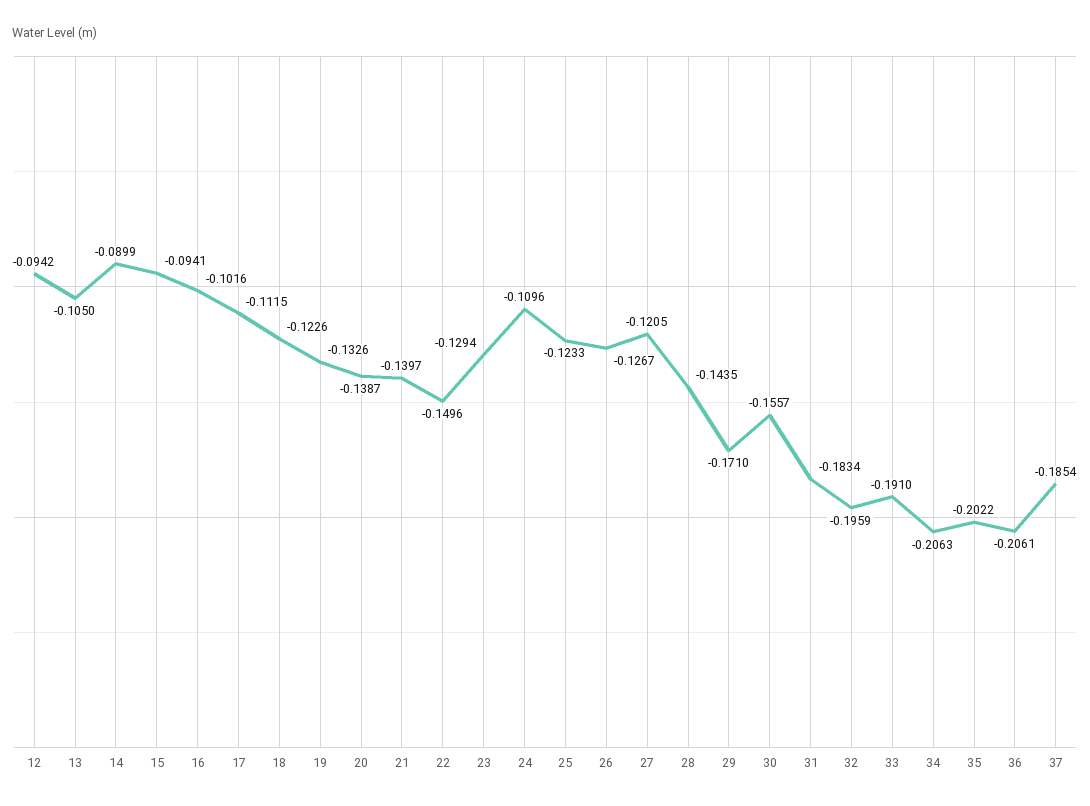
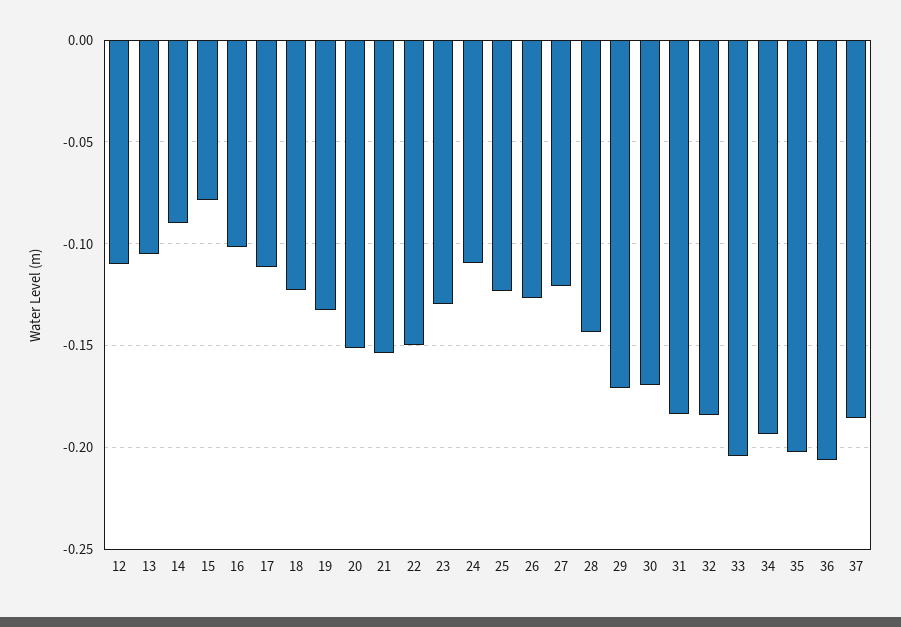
  {
-   "12": -0.0942,
+   "12": -0.11,
    "13": -0.105,
    "14": -0.0899,
-   "15": -0.0941,
+   "15": -0.08,
    "16": -0.1016,
    "17": -0.1115,
    "18": -0.1226,
    "19": -0.1326,
-   "20": -0.1387,
+   "20": -0.15,
-   "21": -0.1397,
+   "21": -0.155,
    "22": -0.1496,
    "23": -0.1294,
    "24": -0.1096,
    "25": -0.1233,
    "26": -0.1267,
    "27": -0.1205,
    "28": -0.1435,
    "29": -0.171,
-   "30": -0.1557,
+   "30": -0.17,
    "31": -0.1834,
-   "32": -0.1959,
+   "32": -0.185,
-   "33": -0.191,
+   "33": -0.205,
-   "34": -0.2063,
+   "34": -0.195,
    "35": -0.2022,
    "36": -0.2061,
    "37": -0.1854
  }

